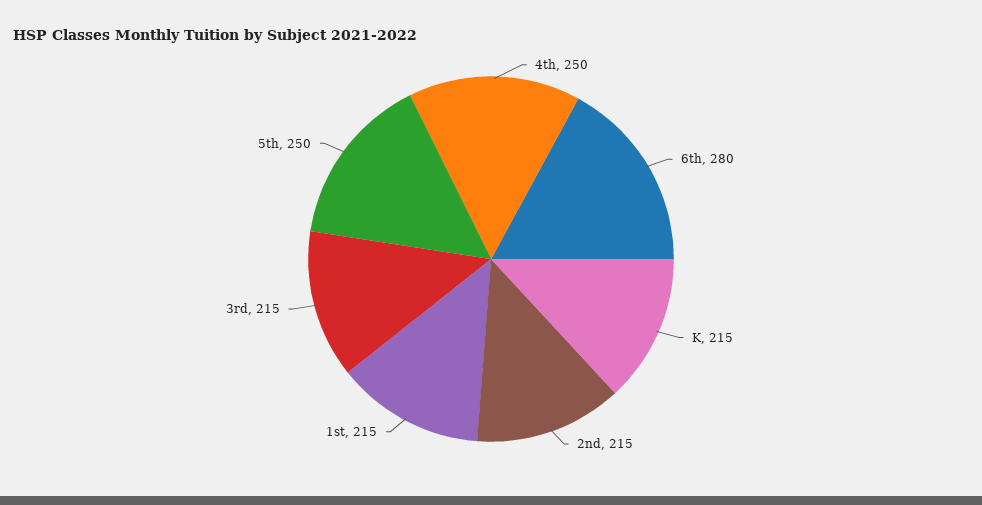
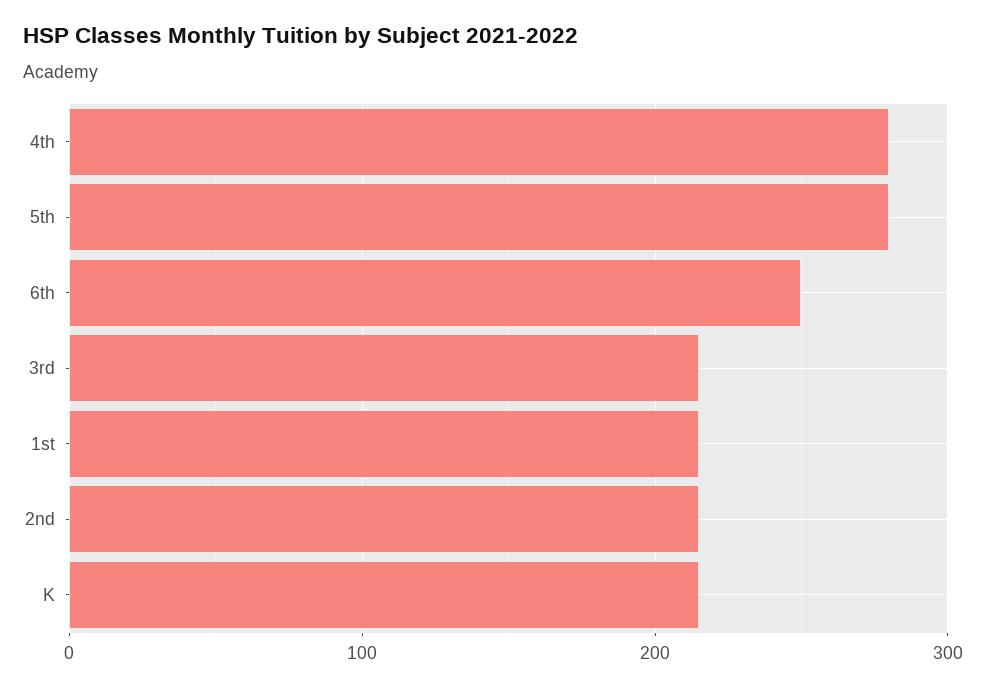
  {
-   "4th": 250,
+   "4th": 280,
-   "6th": 280,
+   "6th": 250,
    "K": 215,
    "2nd": 215,
    "1st": 215,
    "3rd": 215,
-   "5th": 250
+   "5th": 280
  }

